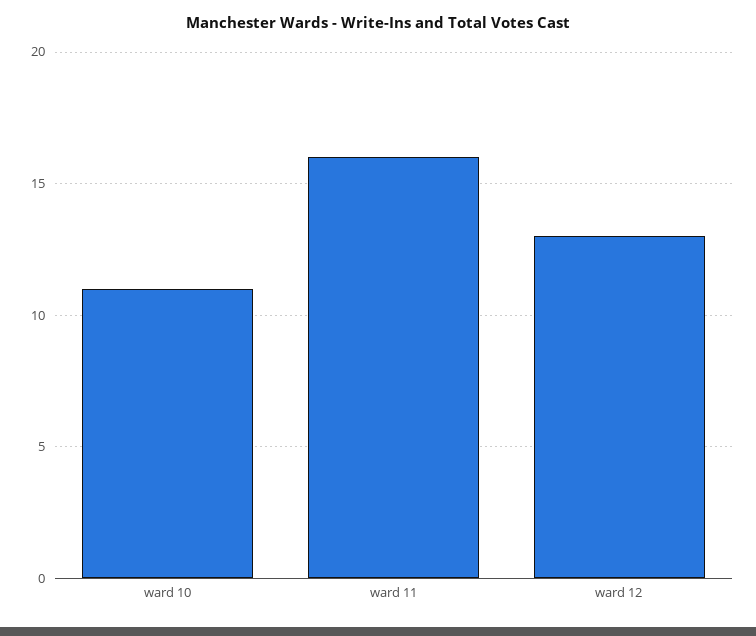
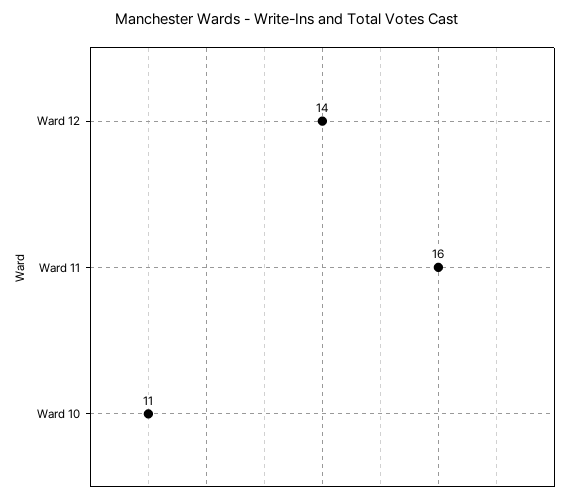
  {
    "ward 10": 11,
    "ward 11": 16,
-   "ward 12": 13
+   "ward 12": 14
  }

